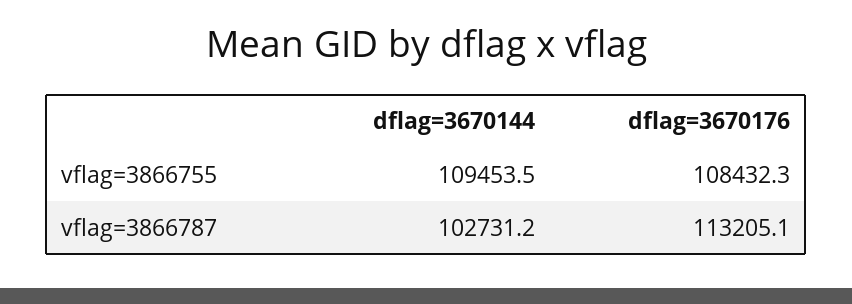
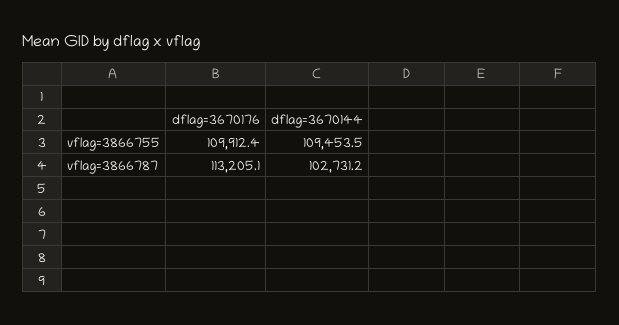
  {
    "dflag=3670144": {
      "vflag=3866755": 109453.5,
      "vflag=3866787": 102731.2
    },
    "dflag=3670176": {
-     "vflag=3866755": 108432.3,
+     "vflag=3866755": 109912.4,
      "vflag=3866787": 113205.1
    }
  }

